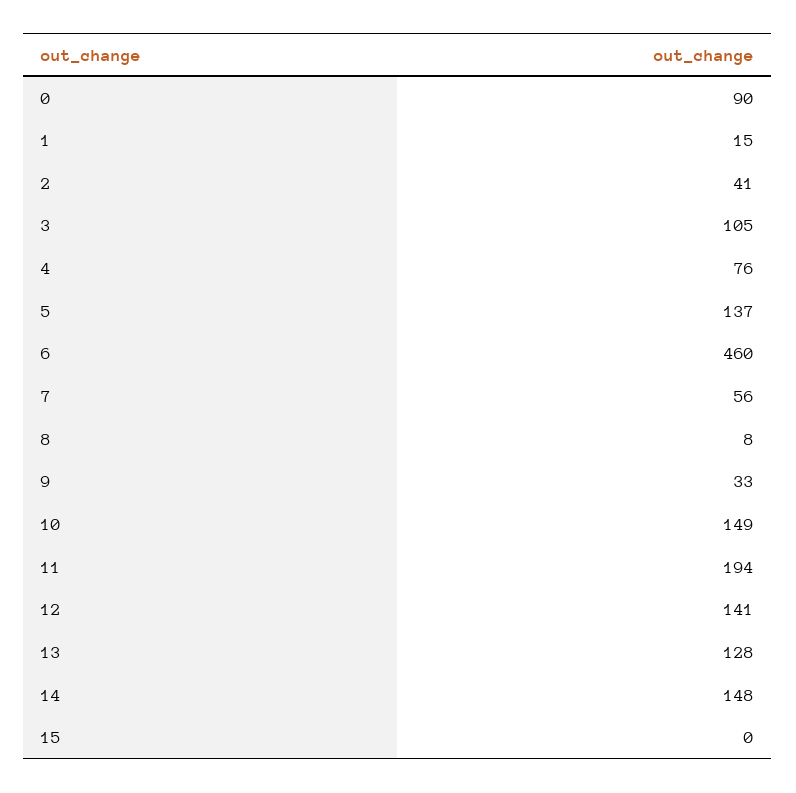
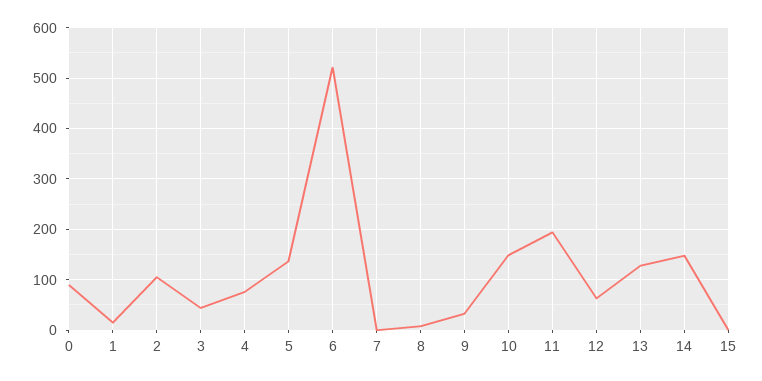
  {
    "0": 90,
    "1": 15,
-   "2": 41,
+   "2": 100,
-   "3": 105,
+   "3": 40,
    "4": 76,
    "5": 137,
-   "6": 460,
+   "6": 520,
-   "7": 56,
+   "7": 0,
    "8": 8,
    "9": 33,
    "10": 149,
    "11": 194,
-   "12": 141,
+   "12": 60,
    "13": 128,
    "14": 148,
    "15": 0
  }

